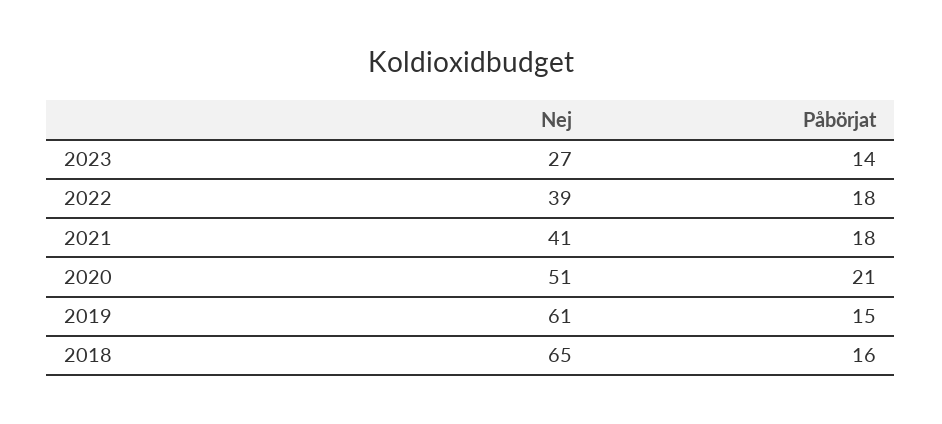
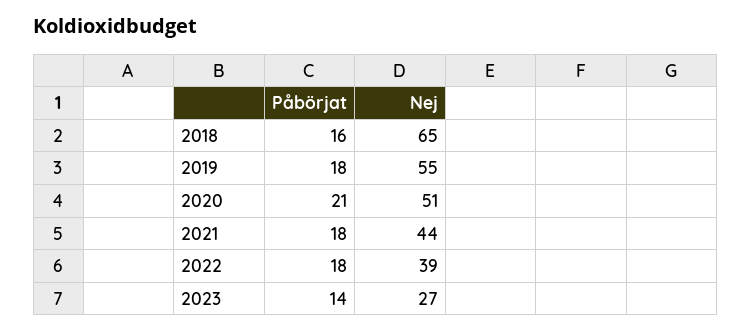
  {
    "Nej": {
      "2023": 27,
      "2022": 39,
-     "2021": 41,
+     "2021": 44,
      "2020": 51,
-     "2019": 61,
+     "2019": 55,
      "2018": 65
    },
    "Påbörjat": {
      "2023": 14,
      "2022": 18,
      "2021": 18,
      "2020": 21,
-     "2019": 15,
+     "2019": 18,
      "2018": 16
    }
  }

